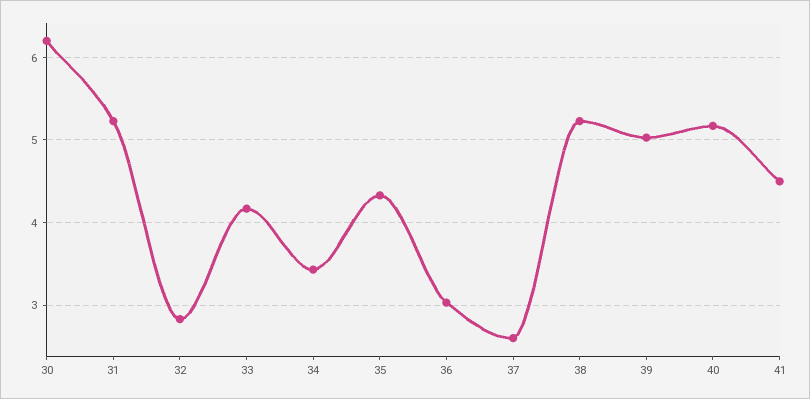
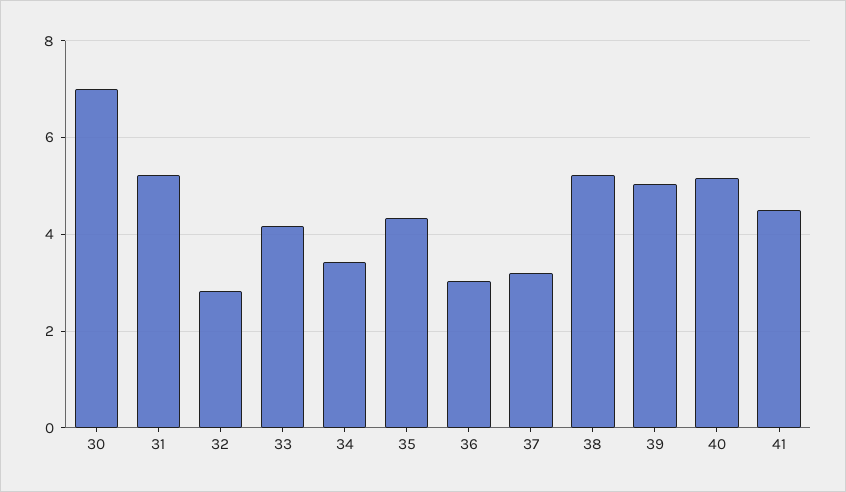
  {
-   "30": 6.2,
+   "30": 7,
    "31": 5.2,
    "32": 2.8,
    "33": 4.2,
    "34": 3.4,
    "35": 4.3,
    "36": 3,
-   "37": 2.6,
+   "37": 3.2,
    "38": 5.2,
    "39": 5,
    "40": 5.2,
    "41": 4.5
  }

